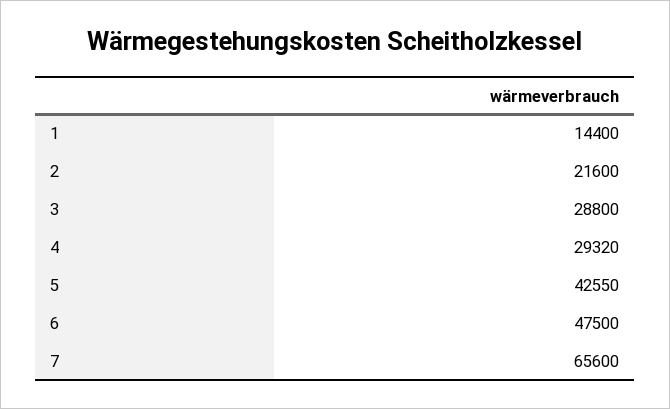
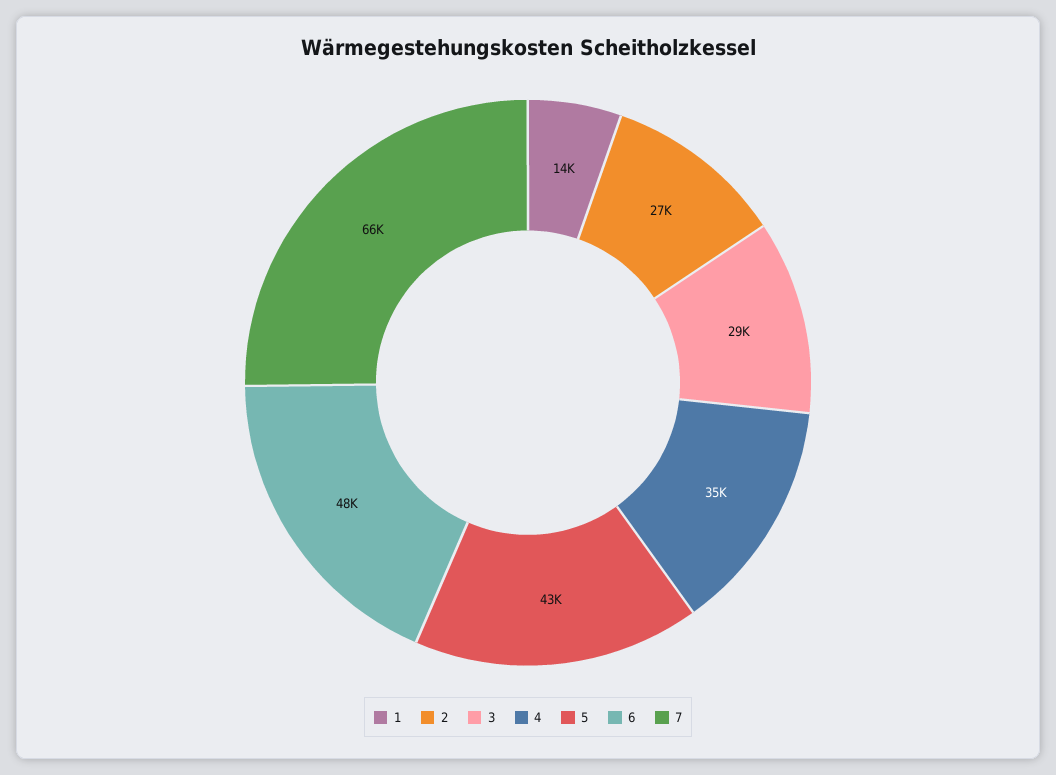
  {
    "1": 14400,
-   "2": 21600,
+   "2": 27000,
    "3": 28800,
-   "4": 29320,
+   "4": 35000,
    "5": 42550,
    "6": 47500,
    "7": 65600
  }

